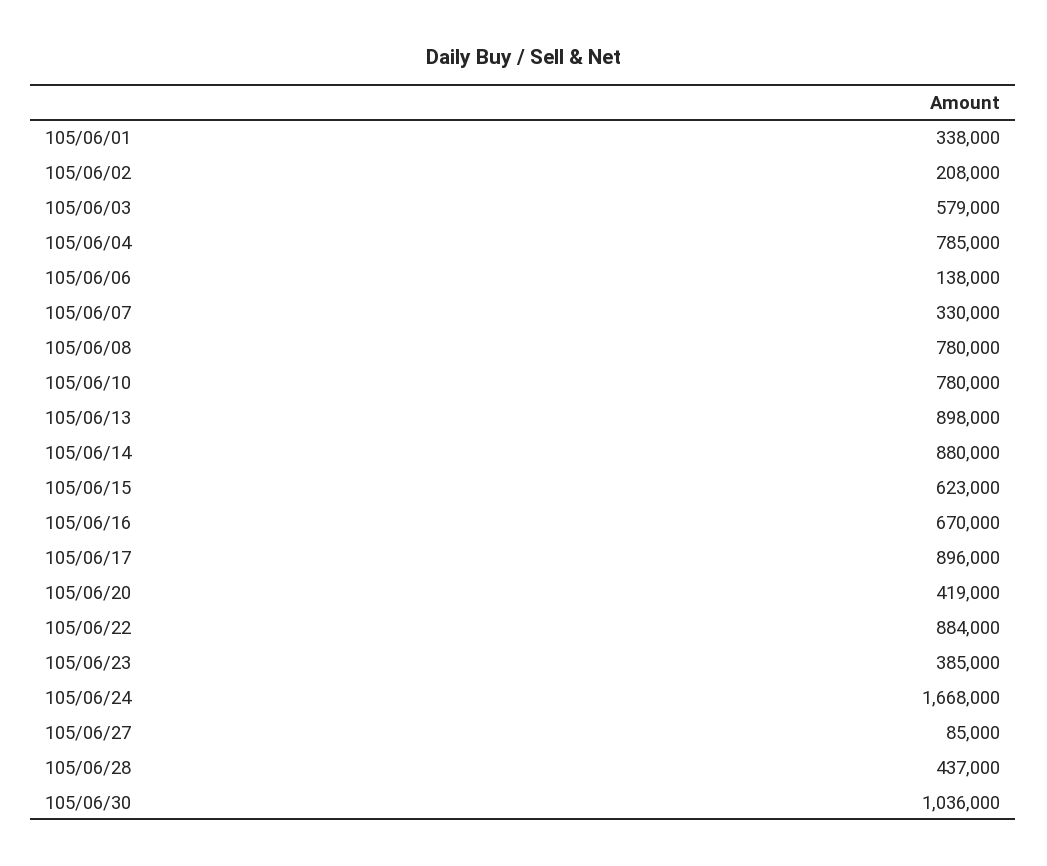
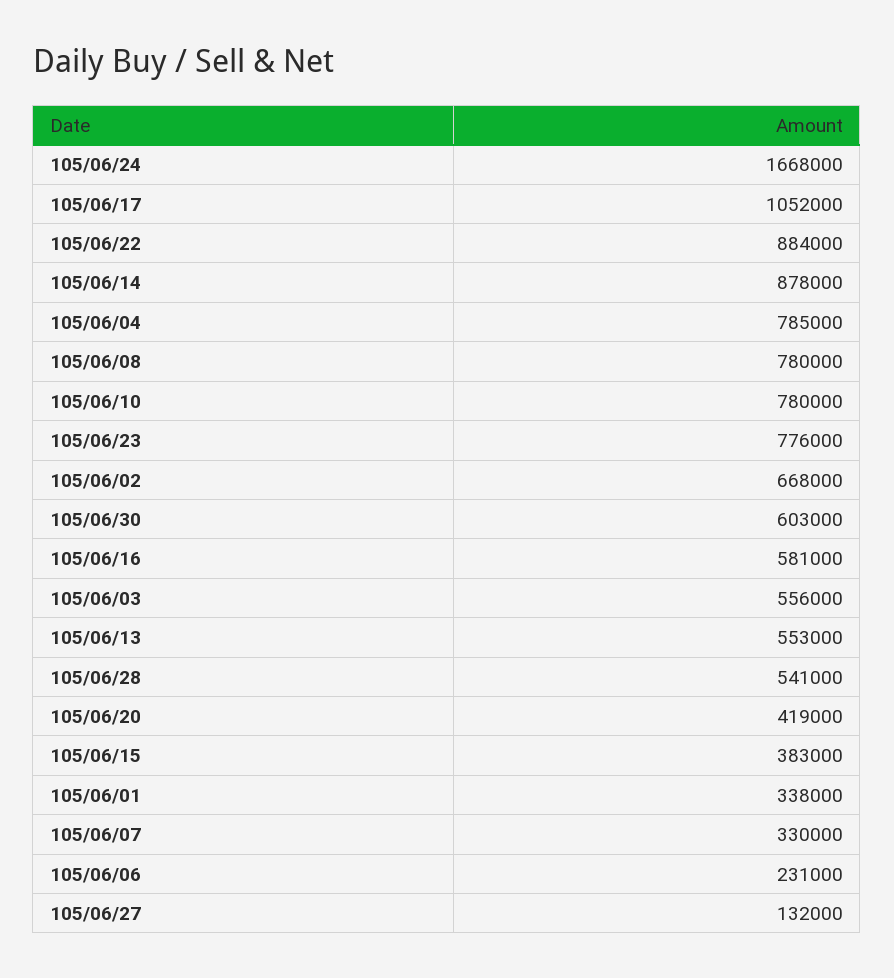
  {
    "105/06/01": 338000,
-   "105/06/02": 208000,
+   "105/06/02": 668000,
-   "105/06/03": 579000,
+   "105/06/03": 556000,
    "105/06/04": 785000,
-   "105/06/06": 138000,
+   "105/06/06": 231000,
    "105/06/07": 330000,
    "105/06/08": 780000,
    "105/06/10": 780000,
-   "105/06/13": 898000,
+   "105/06/13": 553000,
-   "105/06/14": 880000,
+   "105/06/14": 878000,
-   "105/06/15": 623000,
+   "105/06/15": 383000,
-   "105/06/16": 670000,
+   "105/06/16": 581000,
-   "105/06/17": 896000,
+   "105/06/17": 1052000,
    "105/06/20": 419000,
    "105/06/22": 884000,
-   "105/06/23": 385000,
+   "105/06/23": 776000,
    "105/06/24": 1668000,
-   "105/06/27": 85000,
+   "105/06/27": 132000,
-   "105/06/28": 437000,
+   "105/06/28": 541000,
-   "105/06/30": 1036000
+   "105/06/30": 603000
  }

